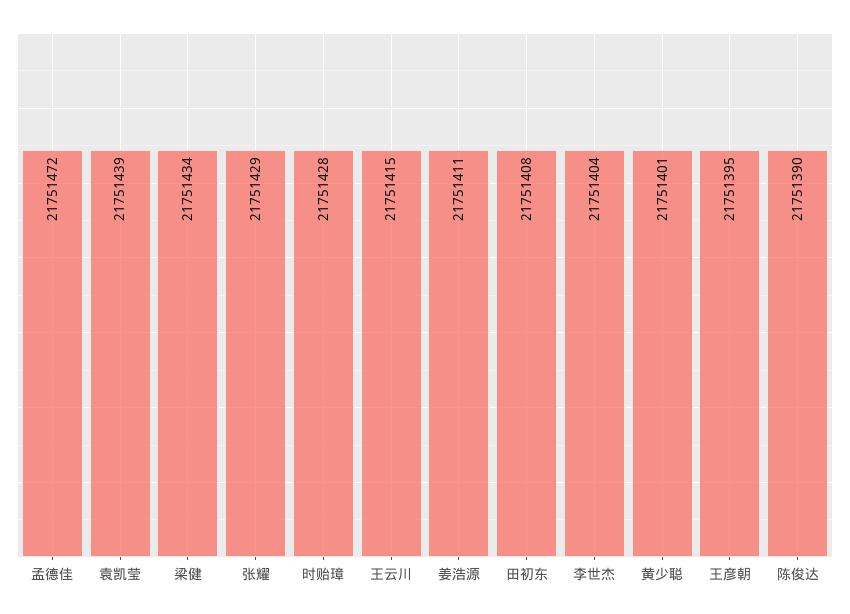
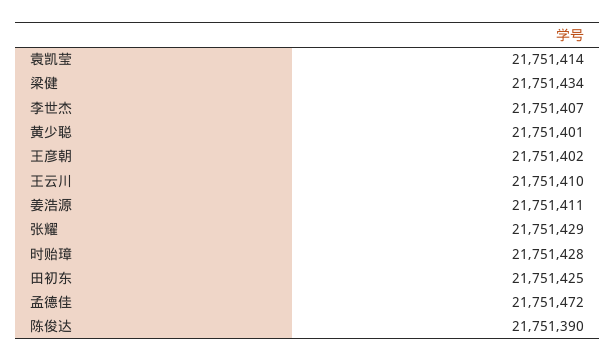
  {
    "孟德佳": 21751472,
-   "袁凯莹": 21751439,
+   "袁凯莹": 21751414,
    "梁健": 21751434,
    "张耀": 21751429,
    "时贻璋": 21751428,
-   "王云川": 21751415,
+   "王云川": 21751410,
    "姜浩源": 21751411,
-   "田初东": 21751408,
+   "田初东": 21751425,
-   "李世杰": 21751404,
+   "李世杰": 21751407,
    "黄少聪": 21751401,
-   "王彦朝": 21751395,
+   "王彦朝": 21751402,
    "陈俊达": 21751390
  }

